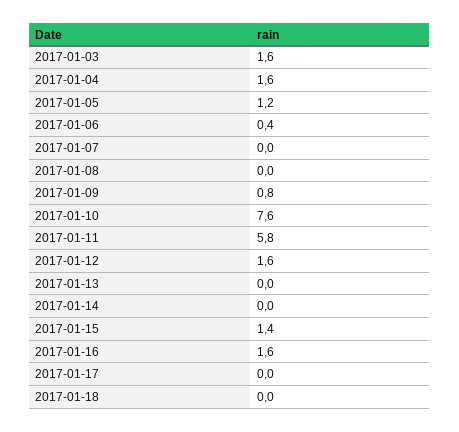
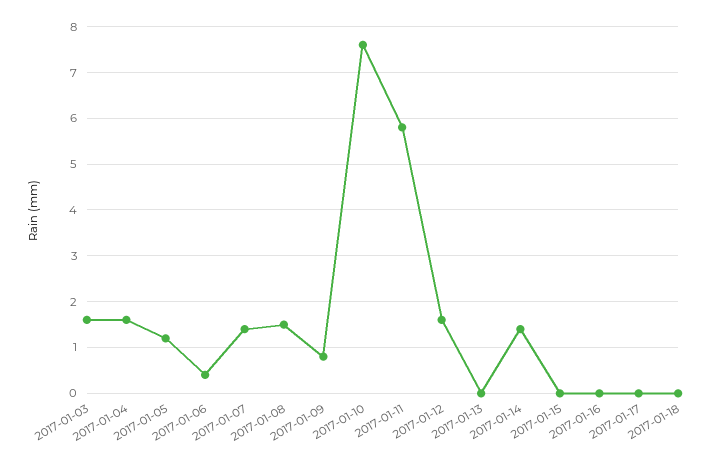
  {
    "2017-01-03": 1.6,
    "2017-01-04": 1.6,
    "2017-01-05": 1.2,
    "2017-01-06": 0.4,
-   "2017-01-07": 0,
+   "2017-01-07": 1.5,
-   "2017-01-08": 0,
+   "2017-01-08": 1.5,
    "2017-01-09": 0.8,
    "2017-01-10": 7.6,
    "2017-01-11": 5.8,
    "2017-01-12": 1.6,
    "2017-01-13": 0,
-   "2017-01-14": 0,
+   "2017-01-14": 1.5,
-   "2017-01-15": 1.4,
+   "2017-01-15": 0,
-   "2017-01-16": 1.6,
+   "2017-01-16": 0,
    "2017-01-17": 0,
    "2017-01-18": 0
  }

